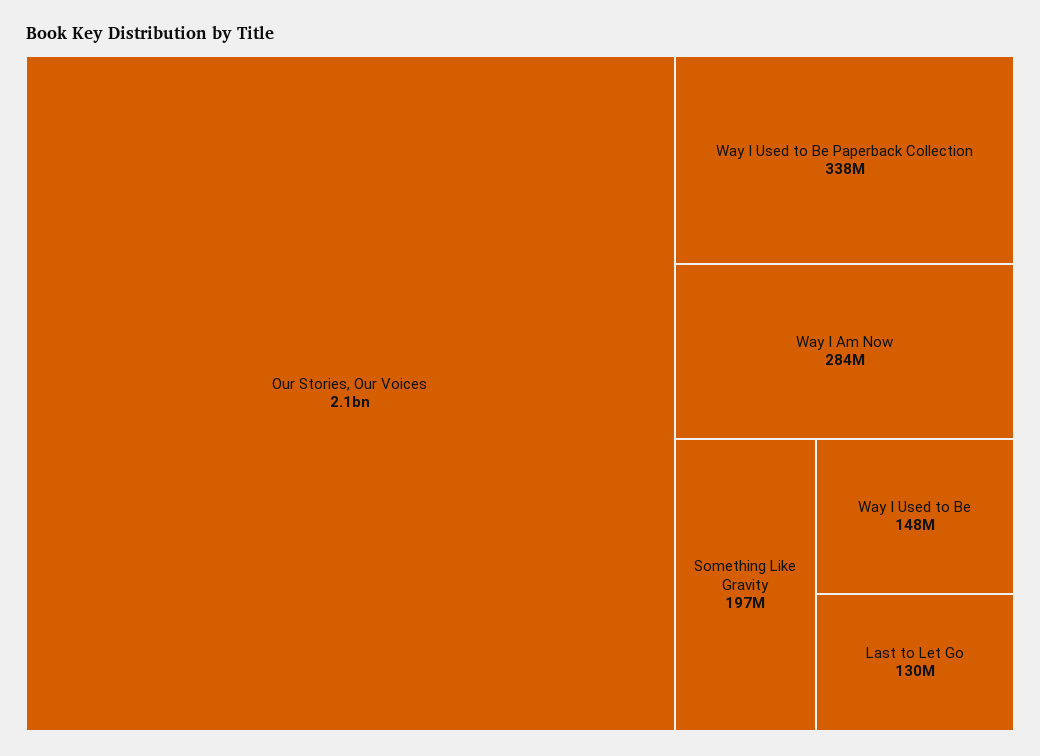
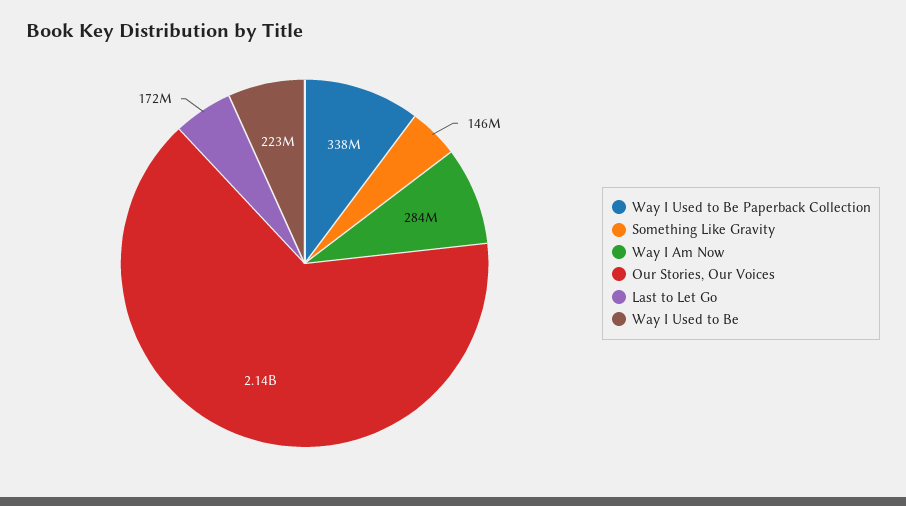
  {
    "Our Stories, Our Voices": 2140000000,
    "Way I Used to Be Paperback Collection": 338000000,
    "Way I Am Now": 284000000,
-   "Something Like Gravity": 197000000,
+   "Something Like Gravity": 146000000,
-   "Way I Used to Be": 148000000,
+   "Way I Used to Be": 223000000,
-   "Last to Let Go": 130000000
+   "Last to Let Go": 172000000
  }

